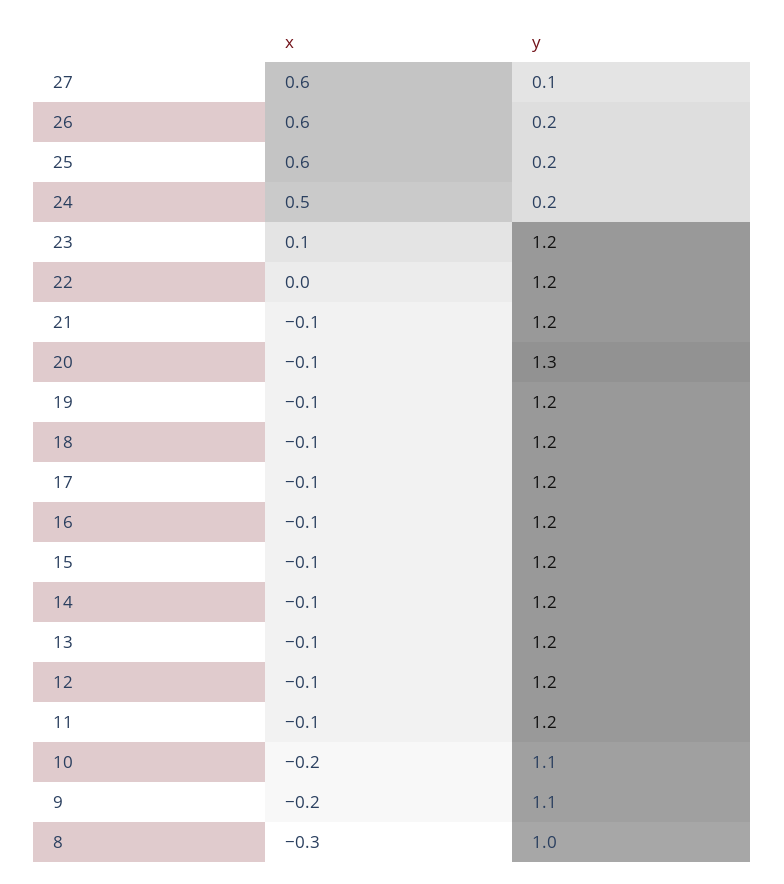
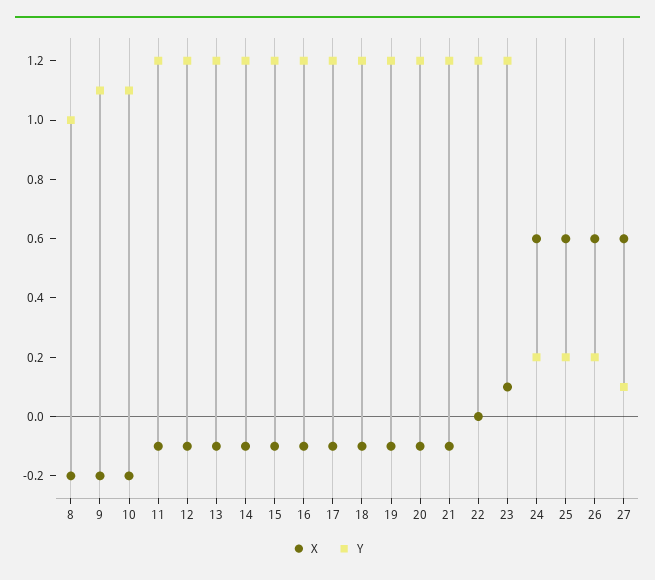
  {
    "x": {
      "27": 0.6,
      "26": 0.6,
      "25": 0.6,
-     "24": 0.5,
+     "24": 0.6,
      "23": 0.1,
      "22": 0,
      "21": -0.1,
      "20": -0.1,
      "19": -0.1,
      "18": -0.1,
      "17": -0.1,
      "16": -0.1,
      "15": -0.1,
      "14": -0.1,
      "13": -0.1,
      "12": -0.1,
      "11": -0.1,
      "10": -0.2,
      "9": -0.2,
-     "8": -0.3
+     "8": -0.2
    },
    "y": {
      "27": 0.1,
      "26": 0.2,
      "25": 0.2,
      "24": 0.2,
      "23": 1.2,
      "22": 1.2,
      "21": 1.2,
-     "20": 1.3,
+     "20": 1.2,
      "19": 1.2,
      "18": 1.2,
      "17": 1.2,
      "16": 1.2,
      "15": 1.2,
      "14": 1.2,
      "13": 1.2,
      "12": 1.2,
      "11": 1.2,
      "10": 1.1,
      "9": 1.1,
      "8": 1
    }
  }

